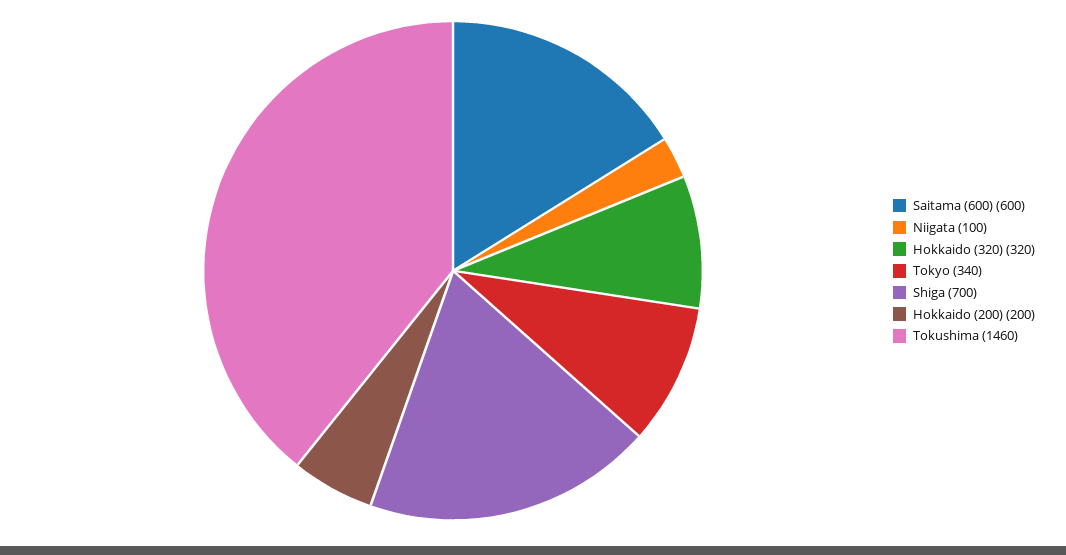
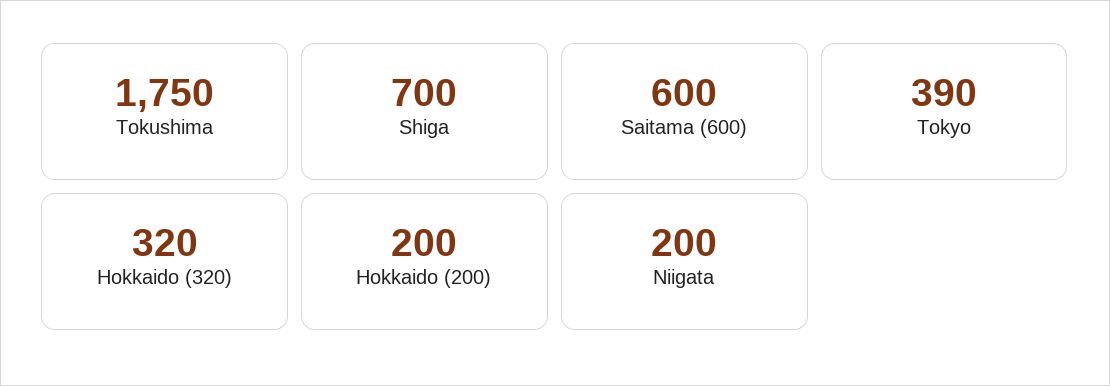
  {
    "Saitama (600)": 600,
-   "Niigata": 100,
+   "Niigata": 200,
    "Hokkaido (320)": 320,
-   "Tokyo": 340,
+   "Tokyo": 390,
    "Shiga": 700,
    "Hokkaido (200)": 200,
-   "Tokushima": 1460
+   "Tokushima": 1750
  }

